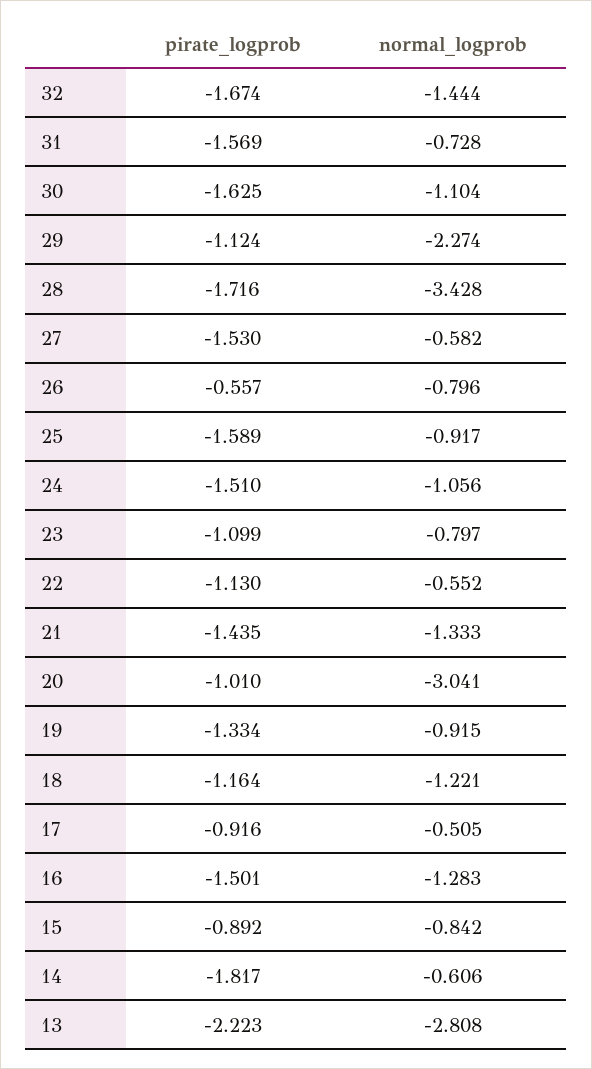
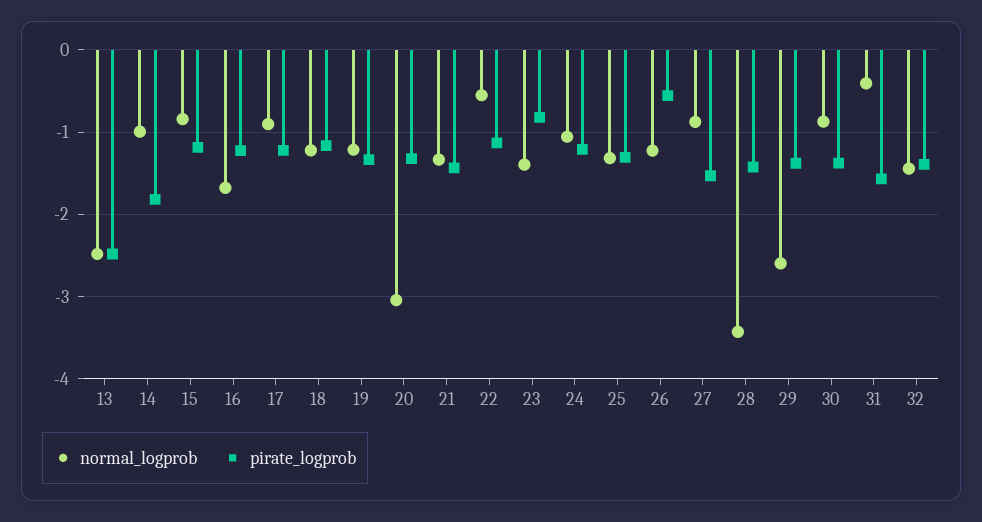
  {
    "pirate_logprob": {
-     "32": -1.674,
+     "32": -1.4,
      "31": -1.569,
-     "30": -1.625,
+     "30": -1.4,
-     "29": -1.124,
+     "29": -1.4,
-     "28": -1.716,
+     "28": -1.4,
      "27": -1.53,
      "26": -0.557,
-     "25": -1.589,
+     "25": -1.3,
-     "24": -1.51,
+     "24": -1.2,
-     "23": -1.099,
+     "23": -0.8,
      "22": -1.13,
      "21": -1.435,
-     "20": -1.01,
+     "20": -1.3,
      "19": -1.334,
      "18": -1.164,
-     "17": -0.916,
+     "17": -1.2,
-     "16": -1.501,
+     "16": -1.2,
-     "15": -0.892,
+     "15": -1.2,
      "14": -1.817,
-     "13": -2.223
+     "13": -2.5
    },
    "normal_logprob": {
      "32": -1.444,
-     "31": -0.728,
+     "31": -0.4,
-     "30": -1.104,
+     "30": -0.9,
-     "29": -2.274,
+     "29": -2.6,
      "28": -3.428,
-     "27": -0.582,
+     "27": -0.9,
-     "26": -0.796,
+     "26": -1.2,
-     "25": -0.917,
+     "25": -1.3,
      "24": -1.056,
-     "23": -0.797,
+     "23": -1.4,
      "22": -0.552,
      "21": -1.333,
      "20": -3.041,
-     "19": -0.915,
+     "19": -1.2,
      "18": -1.221,
-     "17": -0.505,
+     "17": -0.9,
-     "16": -1.283,
+     "16": -1.7,
      "15": -0.842,
-     "14": -0.606,
+     "14": -1,
-     "13": -2.808
+     "13": -2.5
    }
  }

